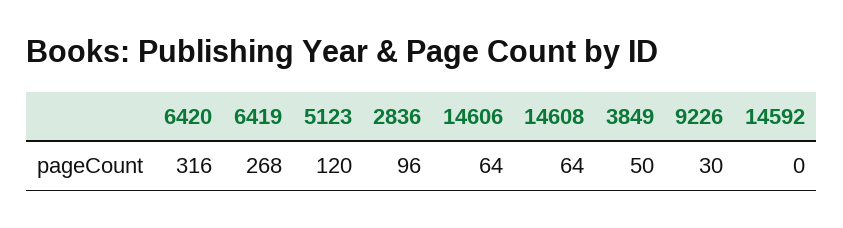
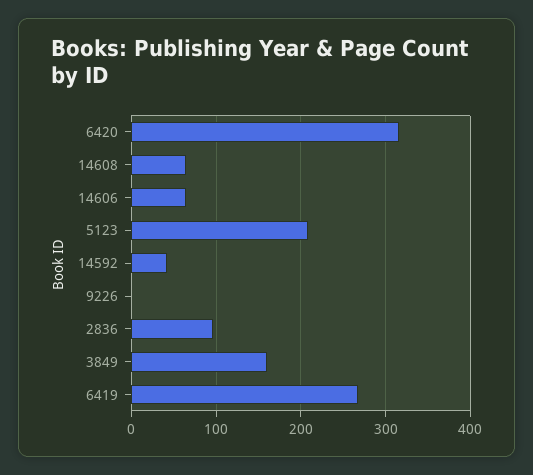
  {
    "6420": 316,
    "6419": 268,
-   "5123": 120,
+   "5123": 210,
    "2836": 96,
    "14606": 64,
    "14608": 64,
-   "3849": 50,
+   "3849": 160,
-   "9226": 30,
+   "9226": 0,
-   "14592": 0
+   "14592": 40
  }

